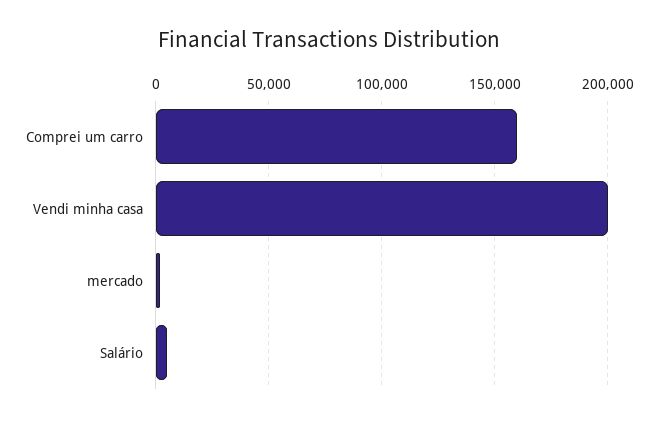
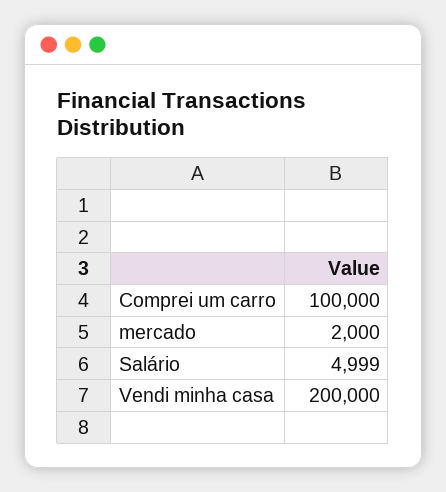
  {
-   "Comprei um carro": 160000,
+   "Comprei um carro": 100000,
    "Vendi minha casa": 200000,
    "mercado": 2000,
    "Salário": 4999
  }

